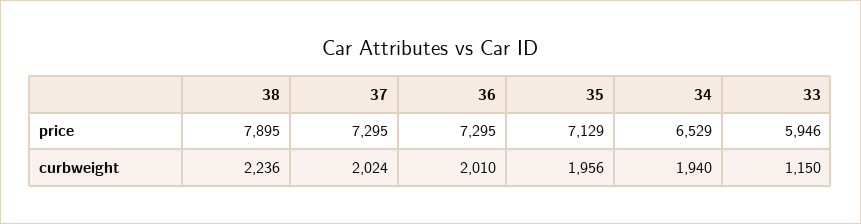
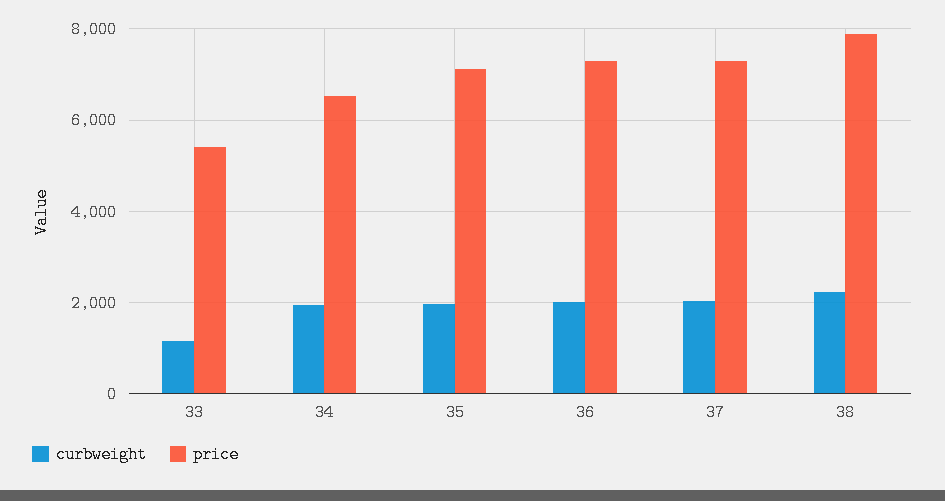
  {
    "price": {
      "38": 7895,
      "37": 7295,
      "36": 7295,
      "35": 7129,
      "34": 6529,
-     "33": 5946
+     "33": 5400
    },
    "curbweight": {
      "38": 2236,
      "37": 2024,
      "36": 2010,
      "35": 1956,
      "34": 1940,
      "33": 1150
    }
  }

